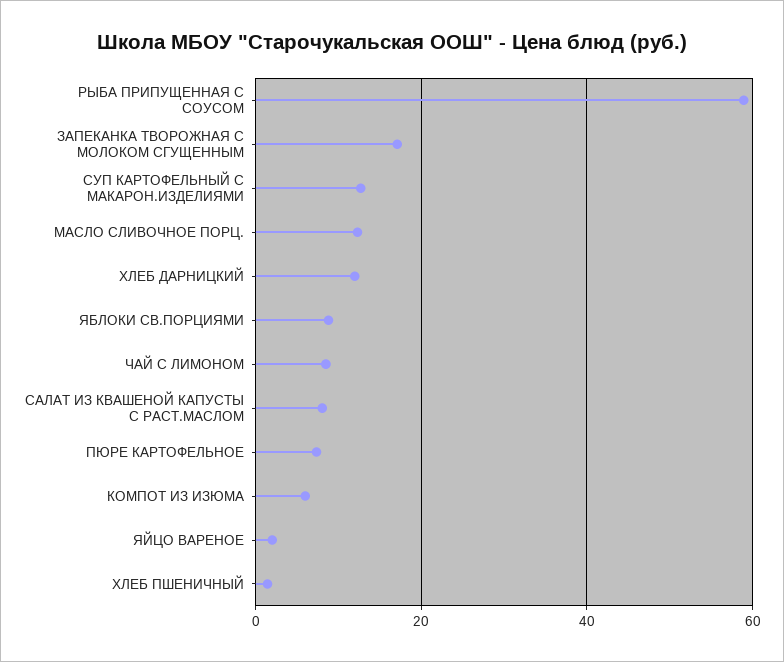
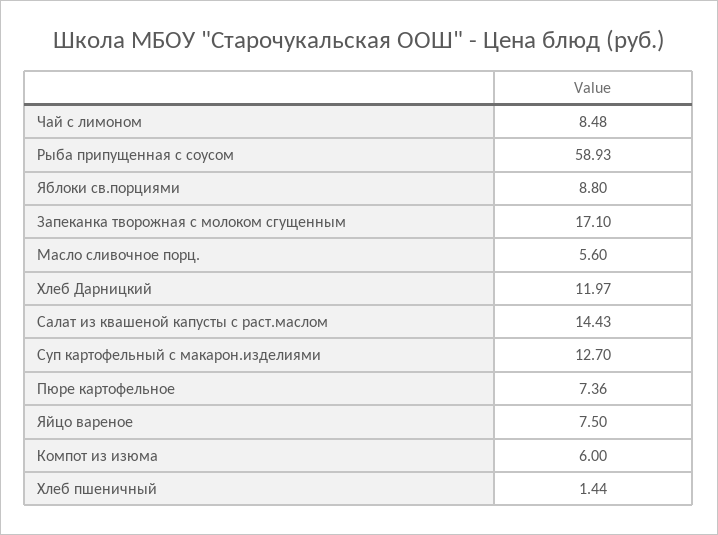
  {
    "РЫБА ПРИПУЩЕННАЯ С СОУСОМ": 58.93,
    "ЗАПЕКАНКА ТВОРОЖНАЯ С МОЛОКОМ СГУЩЕННЫМ": 17.1,
    "СУП КАРТОФЕЛЬНЫЙ С МАКАРОН.ИЗДЕЛИЯМИ": 12.7,
-   "МАСЛО СЛИВОЧНОЕ ПОРЦ.": 12,
+   "МАСЛО СЛИВОЧНОЕ ПОРЦ.": 5.6,
    "ХЛЕБ ДАРНИЦКИЙ": 11.97,
    "ЯБЛОКИ СВ.ПОРЦИЯМИ": 8.8,
    "ЧАЙ С ЛИМОНОМ": 8.48,
-   "САЛАТ ИЗ КВАШЕНОЙ КАПУСТЫ С РАСТ.МАСЛОМ": 8,
+   "САЛАТ ИЗ КВАШЕНОЙ КАПУСТЫ С РАСТ.МАСЛОМ": 14.43,
    "ПЮРЕ КАРТОФЕЛЬНОЕ": 7.36,
    "КОМПОТ ИЗ ИЗЮМА": 6,
-   "ЯЙЦО ВАРЕНОЕ": 2,
+   "ЯЙЦО ВАРЕНОЕ": 7.5,
    "ХЛЕБ ПШЕНИЧНЫЙ": 1.44
  }

